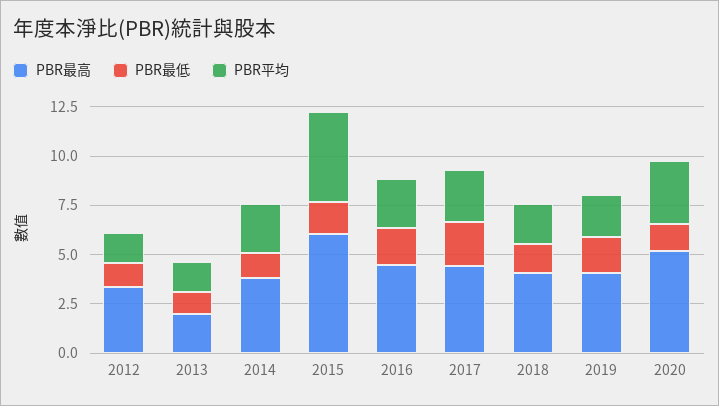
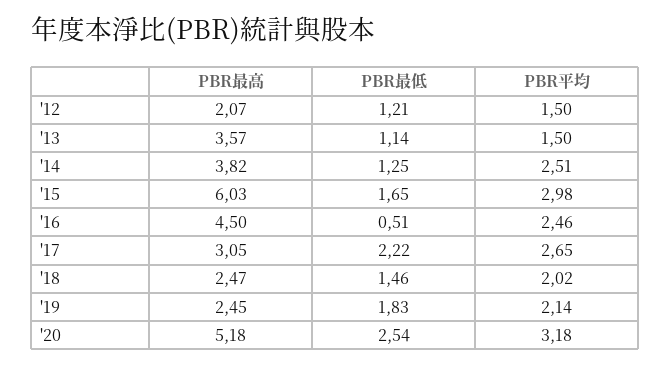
  {
    "PBR最高": {
-     "2012": 3.5,
+     "2012": 2.07,
-     "2013": 2,
+     "2013": 3.57,
      "2014": 3.82,
      "2015": 6.03,
      "2016": 4.5,
-     "2017": 4.5,
+     "2017": 3.05,
-     "2018": 4,
+     "2018": 2.47,
-     "2019": 4,
+     "2019": 2.45,
      "2020": 5.18
    },
    "PBR最低": {
      "2012": 1.21,
      "2013": 1.14,
      "2014": 1.25,
      "2015": 1.65,
-     "2016": 2,
+     "2016": 0.51,
      "2017": 2.22,
      "2018": 1.46,
      "2019": 1.83,
-     "2020": 1.5
+     "2020": 2.54
    },
    "PBR平均": {
      "2012": 1.5,
      "2013": 1.5,
      "2014": 2.51,
-     "2015": 4.5,
+     "2015": 2.98,
      "2016": 2.46,
      "2017": 2.65,
      "2018": 2.02,
      "2019": 2.14,
      "2020": 3.18
    }
  }

